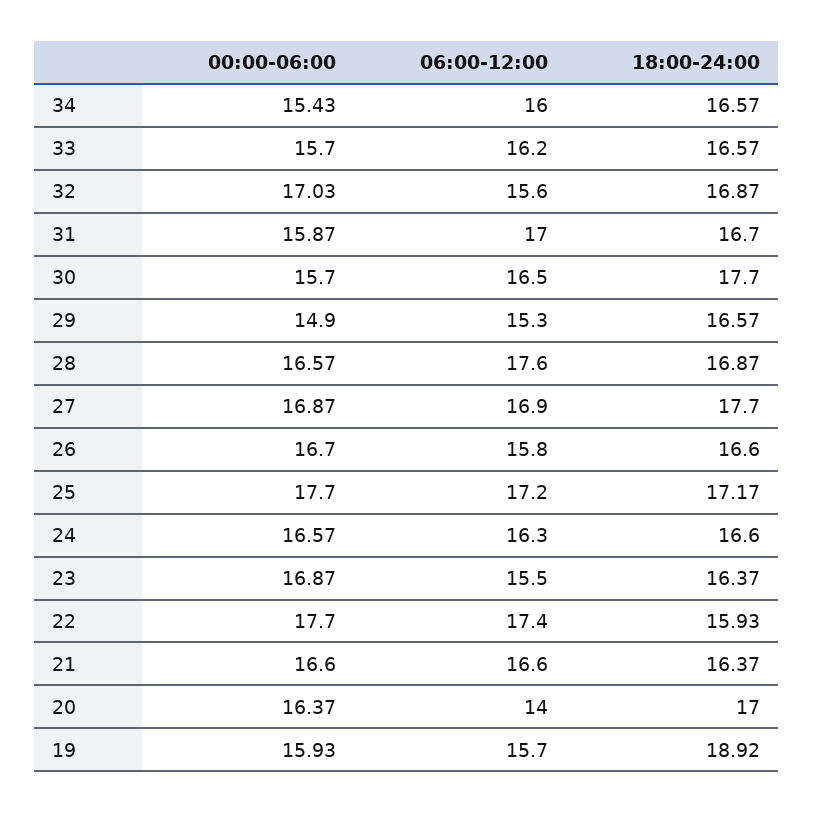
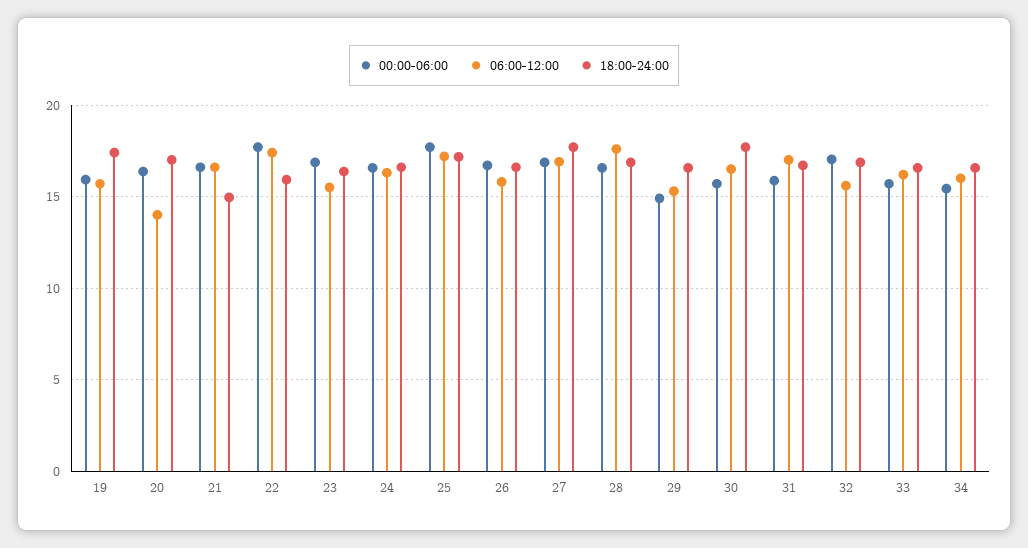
  {
    "00:00-06:00": {
      "34": 15.43,
      "33": 15.7,
      "32": 17.03,
      "31": 15.87,
      "30": 15.7,
      "29": 14.9,
      "28": 16.57,
      "27": 16.87,
      "26": 16.7,
      "25": 17.7,
      "24": 16.57,
      "23": 16.87,
      "22": 17.7,
      "21": 16.6,
      "20": 16.37,
      "19": 15.93
    },
    "06:00-12:00": {
      "34": 16,
      "33": 16.2,
      "32": 15.6,
      "31": 17,
      "30": 16.5,
      "29": 15.3,
      "28": 17.6,
      "27": 16.9,
      "26": 15.8,
      "25": 17.2,
      "24": 16.3,
      "23": 15.5,
      "22": 17.4,
      "21": 16.6,
      "20": 14,
      "19": 15.7
    },
    "18:00-24:00": {
      "34": 16.57,
      "33": 16.57,
      "32": 16.87,
      "31": 16.7,
      "30": 17.7,
      "29": 16.57,
      "28": 16.87,
      "27": 17.7,
      "26": 16.6,
      "25": 17.17,
      "24": 16.6,
      "23": 16.37,
      "22": 15.93,
-     "21": 16.37,
+     "21": 15,
      "20": 17,
-     "19": 18.92
+     "19": 17.5
    }
  }

